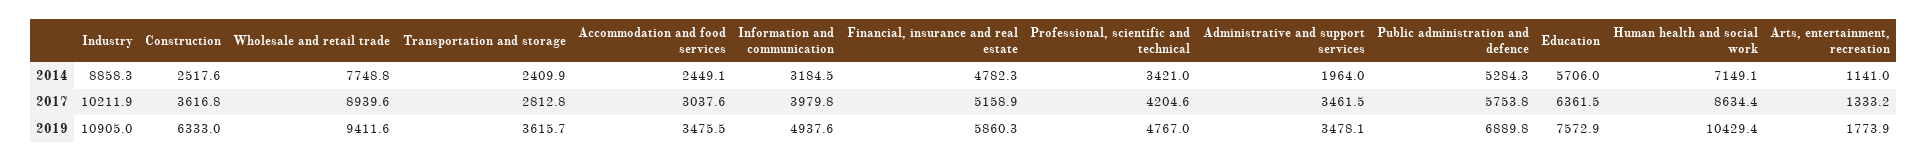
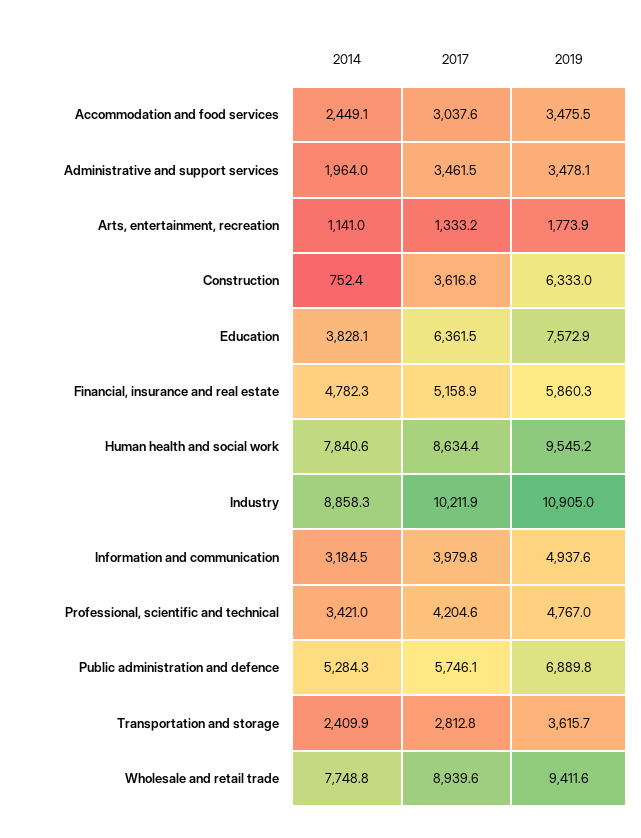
  {
    "Industry": {
      "2014": 8858.3,
      "2017": 10211.9,
      "2019": 10905
    },
    "Construction": {
-     "2014": 2517.6,
+     "2014": 752.4,
      "2017": 3616.8,
      "2019": 6333
    },
    "Wholesale and retail trade": {
      "2014": 7748.8,
      "2017": 8939.6,
      "2019": 9411.6
    },
    "Transportation and storage": {
      "2014": 2409.9,
      "2017": 2812.8,
      "2019": 3615.7
    },
    "Accommodation and food services": {
      "2014": 2449.1,
      "2017": 3037.6,
      "2019": 3475.5
    },
    "Information and communication": {
      "2014": 3184.5,
      "2017": 3979.8,
      "2019": 4937.6
    },
    "Financial, insurance and real estate": {
      "2014": 4782.3,
      "2017": 5158.9,
      "2019": 5860.3
    },
    "Professional, scientific and technical": {
      "2014": 3421,
      "2017": 4204.6,
      "2019": 4767
    },
    "Administrative and support services": {
      "2014": 1964,
      "2017": 3461.5,
      "2019": 3478.1
    },
    "Public administration and defence": {
      "2014": 5284.3,
-     "2017": 5753.8,
+     "2017": 5746.1,
      "2019": 6889.8
    },
    "Education": {
-     "2014": 5706,
+     "2014": 3828.1,
      "2017": 6361.5,
      "2019": 7572.9
    },
    "Human health and social work": {
-     "2014": 7149.1,
+     "2014": 7840.6,
      "2017": 8634.4,
-     "2019": 10429.4
+     "2019": 9545.2
    },
    "Arts, entertainment, recreation": {
      "2014": 1141,
      "2017": 1333.2,
      "2019": 1773.9
    }
  }

